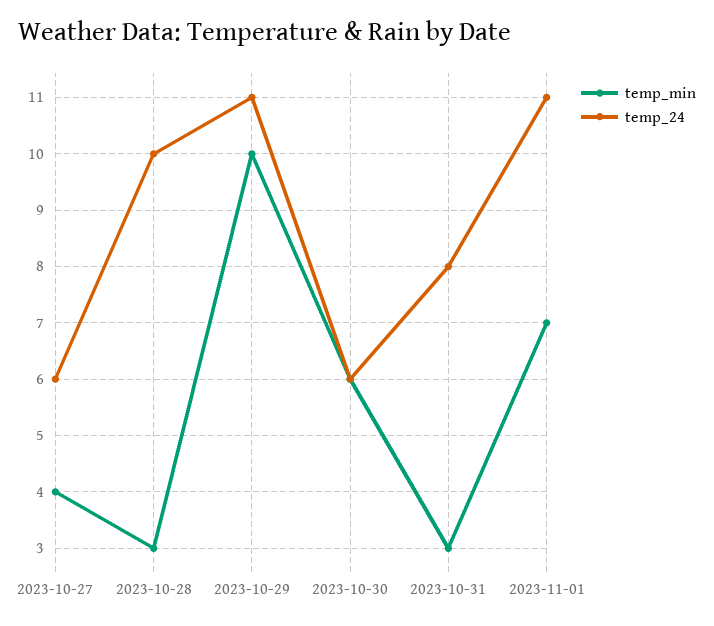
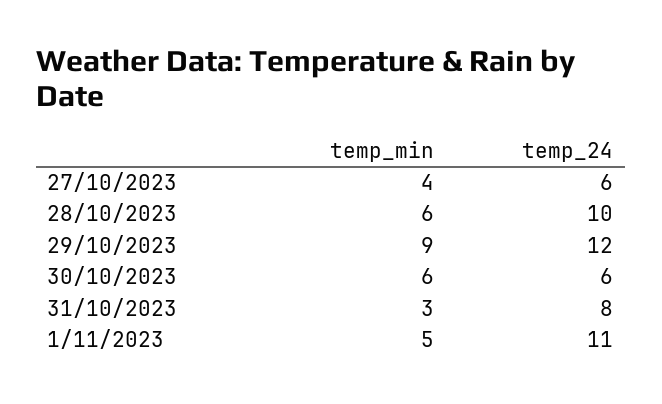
  {
    "temp_min": {
      "2023-10-27": 4,
-     "2023-10-28": 3,
+     "2023-10-28": 6,
-     "2023-10-29": 10,
+     "2023-10-29": 9,
      "2023-10-30": 6,
      "2023-10-31": 3,
-     "2023-11-01": 7
+     "2023-11-01": 5
    },
    "temp_24": {
      "2023-10-27": 6,
      "2023-10-28": 10,
-     "2023-10-29": 11,
+     "2023-10-29": 12,
      "2023-10-30": 6,
      "2023-10-31": 8,
      "2023-11-01": 11
    }
  }

